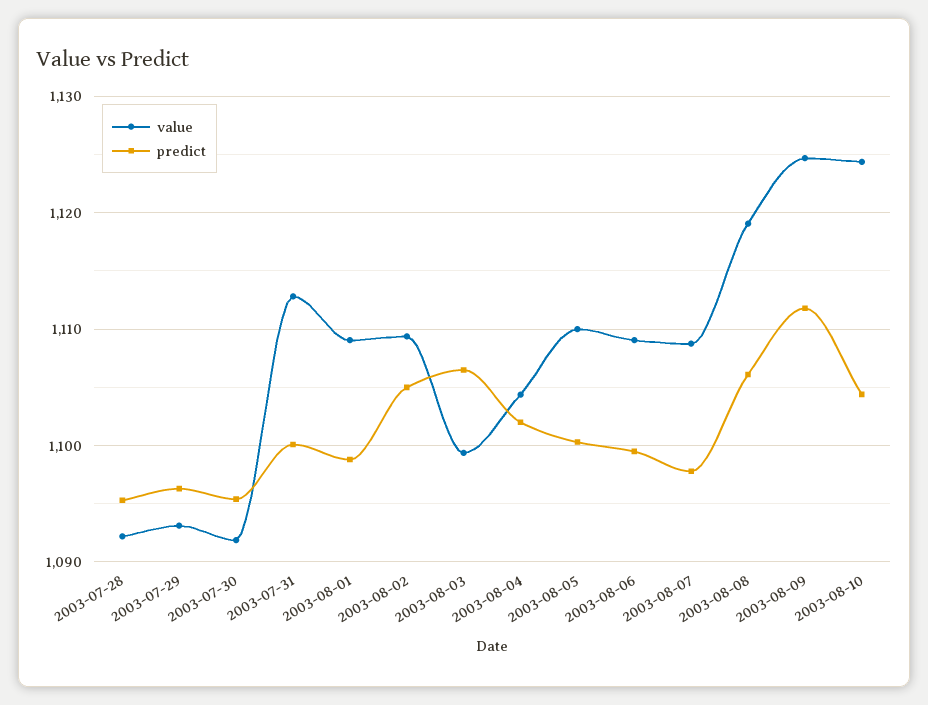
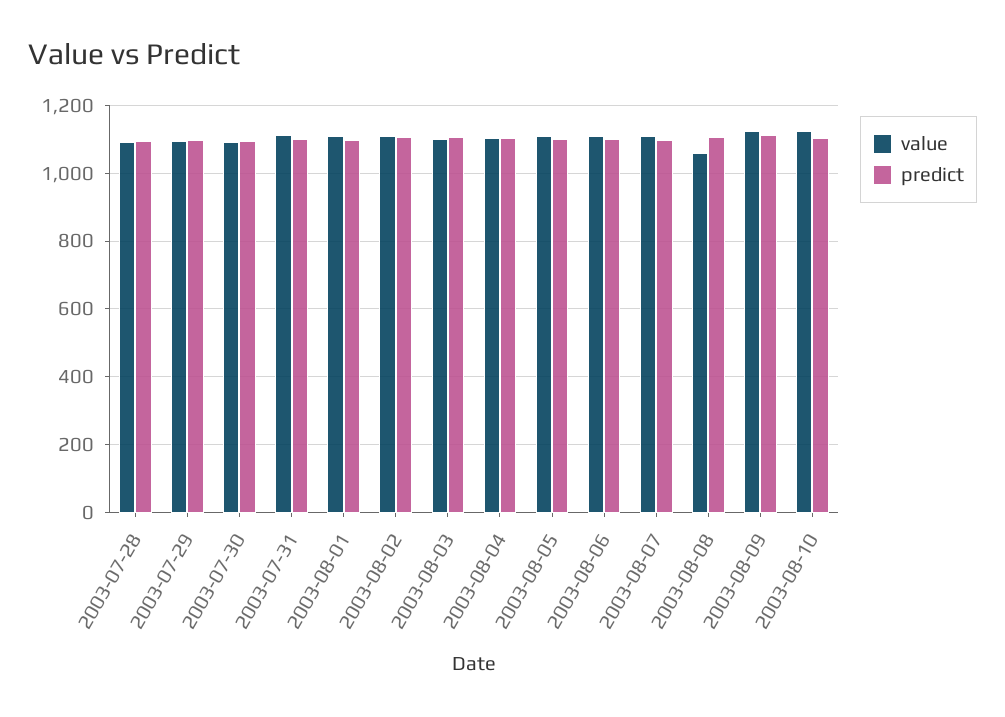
  {
    "value": {
      "2003-07-28": 1092,
      "2003-07-29": 1093,
      "2003-07-30": 1092,
      "2003-07-31": 1113,
      "2003-08-01": 1109,
      "2003-08-02": 1109,
      "2003-08-03": 1099,
      "2003-08-04": 1104,
      "2003-08-05": 1110,
      "2003-08-06": 1109,
      "2003-08-07": 1109,
-     "2003-08-08": 1119,
+     "2003-08-08": 1060,
      "2003-08-09": 1125,
      "2003-08-10": 1124
    },
    "predict": {
      "2003-07-28": 1095,
      "2003-07-29": 1096,
      "2003-07-30": 1095,
      "2003-07-31": 1100,
      "2003-08-01": 1099,
      "2003-08-02": 1105,
      "2003-08-03": 1107,
      "2003-08-04": 1102,
      "2003-08-05": 1100,
      "2003-08-06": 1100,
      "2003-08-07": 1098,
      "2003-08-08": 1106,
      "2003-08-09": 1112,
      "2003-08-10": 1104
    }
  }

